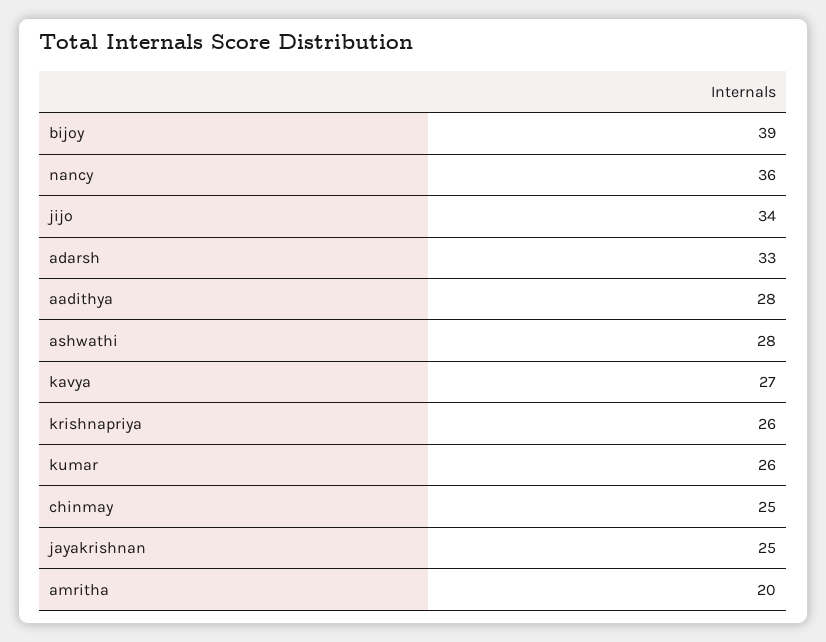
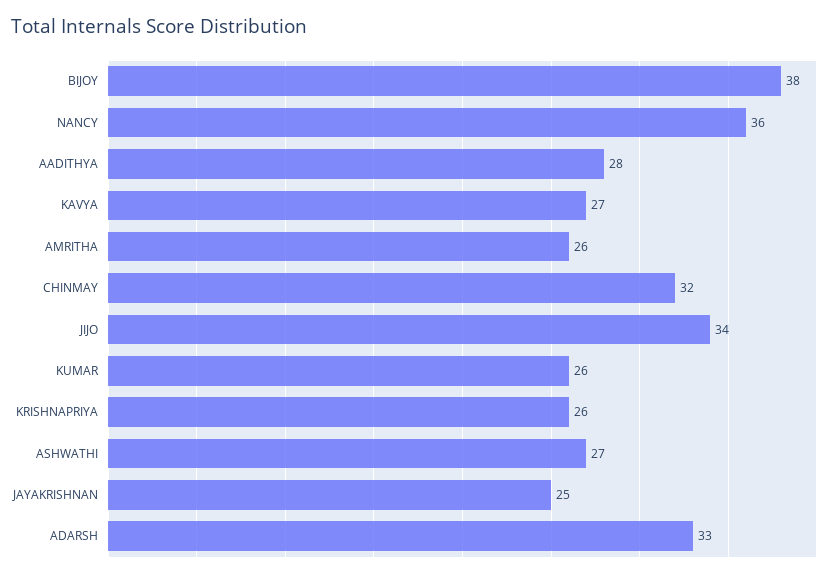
  {
-   "bijoy": 39,
+   "bijoy": 38,
    "nancy": 36,
    "jijo": 34,
    "adarsh": 33,
    "aadithya": 28,
-   "ashwathi": 28,
+   "ashwathi": 27,
    "kavya": 27,
    "krishnapriya": 26,
    "kumar": 26,
-   "chinmay": 25,
+   "chinmay": 32,
    "jayakrishnan": 25,
-   "amritha": 20
+   "amritha": 26
  }

